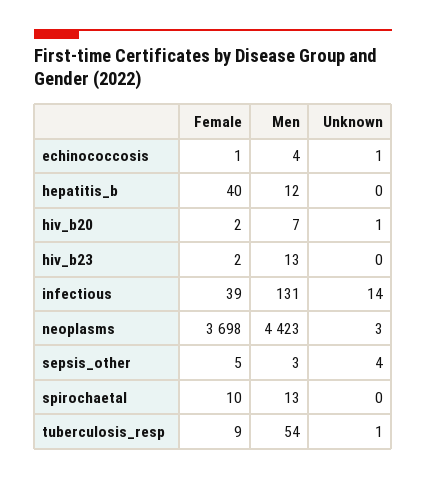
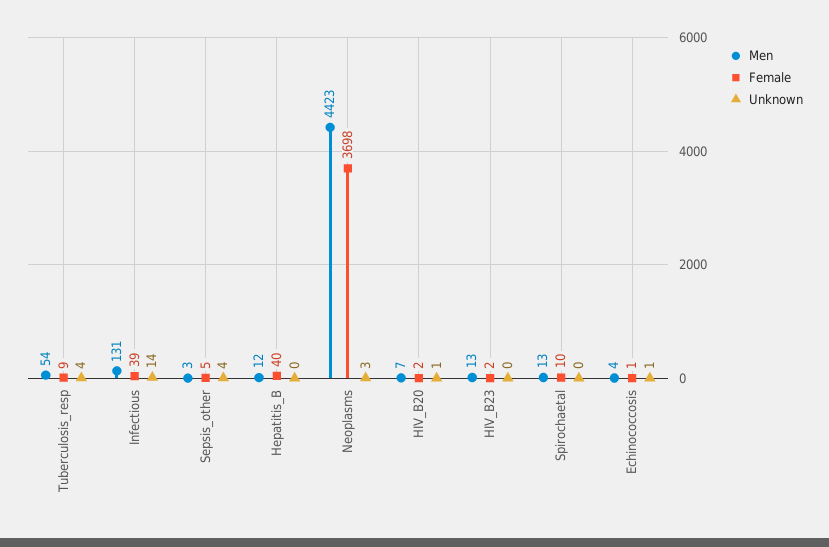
  {
    "Female": {
      "echinococcosis": 1,
      "hepatitis_b": 40,
      "hiv_b20": 2,
      "hiv_b23": 2,
      "infectious": 39,
      "neoplasms": 3698,
      "sepsis_other": 5,
      "spirochaetal": 10,
      "tuberculosis_resp": 9
    },
    "Men": {
      "echinococcosis": 4,
      "hepatitis_b": 12,
      "hiv_b20": 7,
      "hiv_b23": 13,
      "infectious": 131,
      "neoplasms": 4423,
      "sepsis_other": 3,
      "spirochaetal": 13,
      "tuberculosis_resp": 54
    },
    "Unknown": {
      "echinococcosis": 1,
      "hepatitis_b": 0,
      "hiv_b20": 1,
      "hiv_b23": 0,
      "infectious": 14,
      "neoplasms": 3,
      "sepsis_other": 4,
      "spirochaetal": 0,
-     "tuberculosis_resp": 1
+     "tuberculosis_resp": 4
    }
  }

